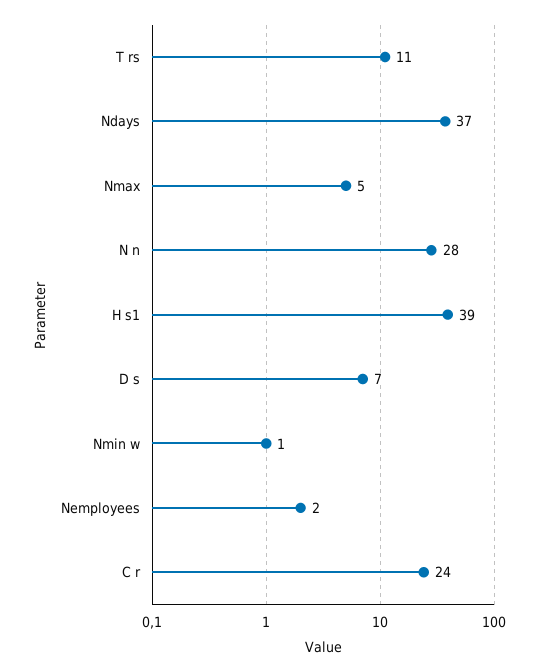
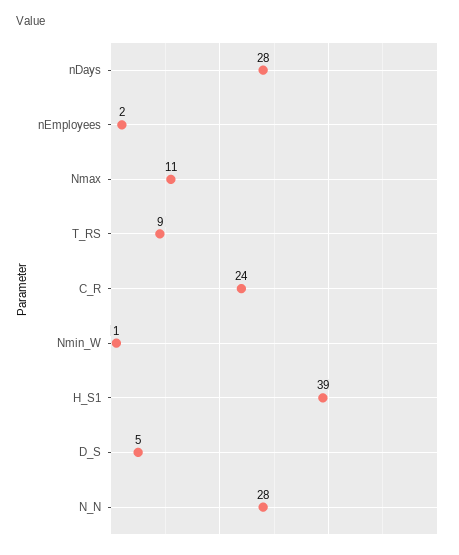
  {
-   "T rs": 11,
+   "T rs": 9,
-   "Ndays": 37,
+   "Ndays": 28,
-   "Nmax": 5,
+   "Nmax": 11,
    "N n": 28,
    "H s1": 39,
-   "D s": 7,
+   "D s": 5,
    "Nmin w": 1,
    "Nemployees": 2,
    "C r": 24
  }

